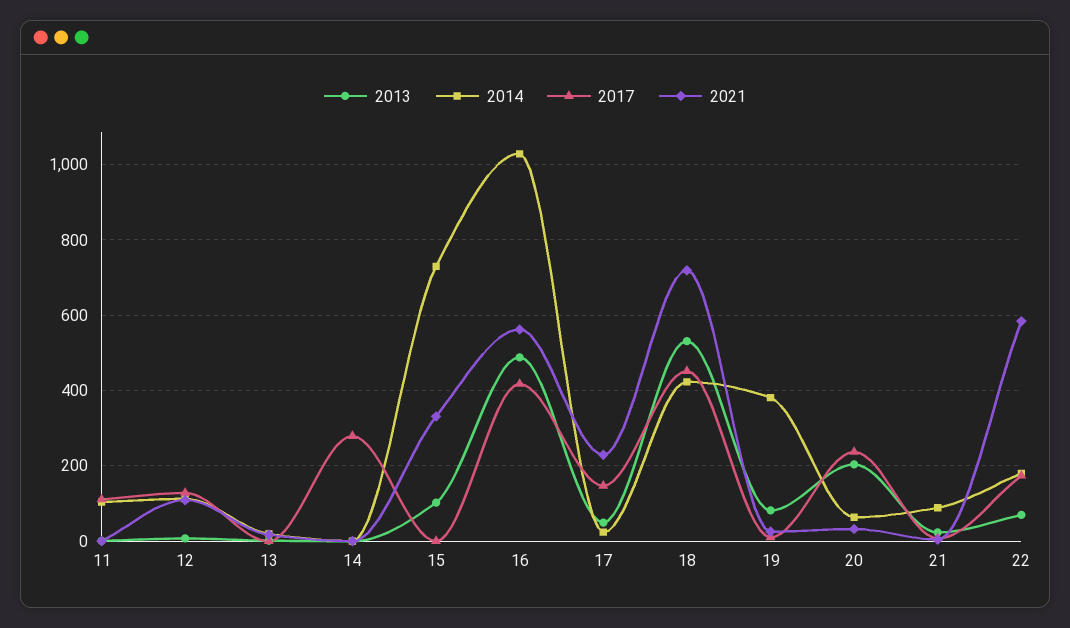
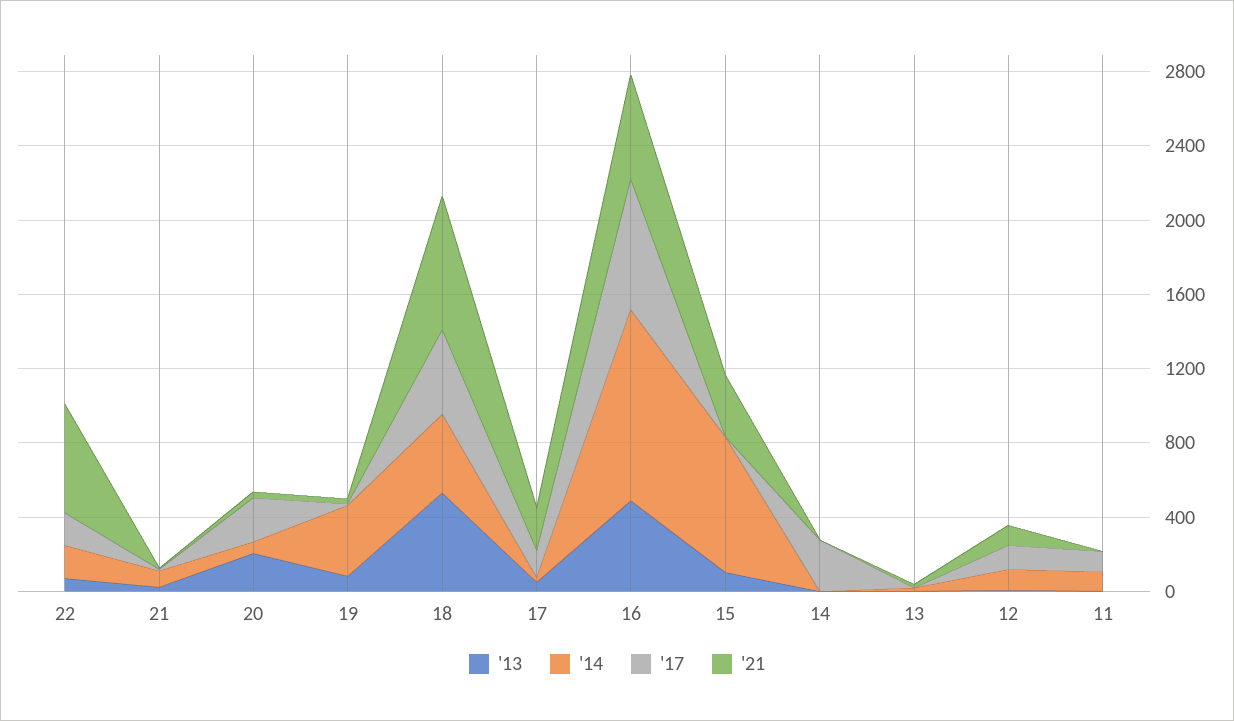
  {
    "2013": {
      "11": 0,
      "12": 0,
      "13": 0,
      "14": 0,
      "15": 100,
      "16": 480,
      "17": 40,
      "18": 540,
      "19": 80,
      "20": 200,
      "21": 20,
      "22": 60
    },
    "2014": {
      "11": 100,
      "12": 120,
      "13": 20,
      "14": 0,
      "15": 720,
      "16": 1020,
      "17": 20,
      "18": 420,
      "19": 380,
      "20": 60,
      "21": 80,
      "22": 180
    },
    "2017": {
      "11": 120,
      "12": 120,
      "13": 0,
      "14": 280,
      "15": 0,
-     "16": 420,
+     "16": 700,
      "17": 140,
      "18": 460,
      "19": 20,
      "20": 240,
      "21": 0,
      "22": 180
    },
    "2021": {
      "11": 0,
      "12": 100,
      "13": 20,
      "14": 0,
      "15": 340,
      "16": 560,
      "17": 220,
      "18": 720,
      "19": 20,
      "20": 40,
      "21": 0,
      "22": 580
    }
  }

